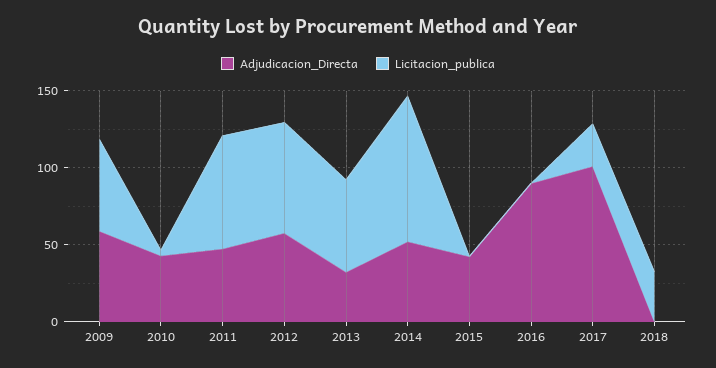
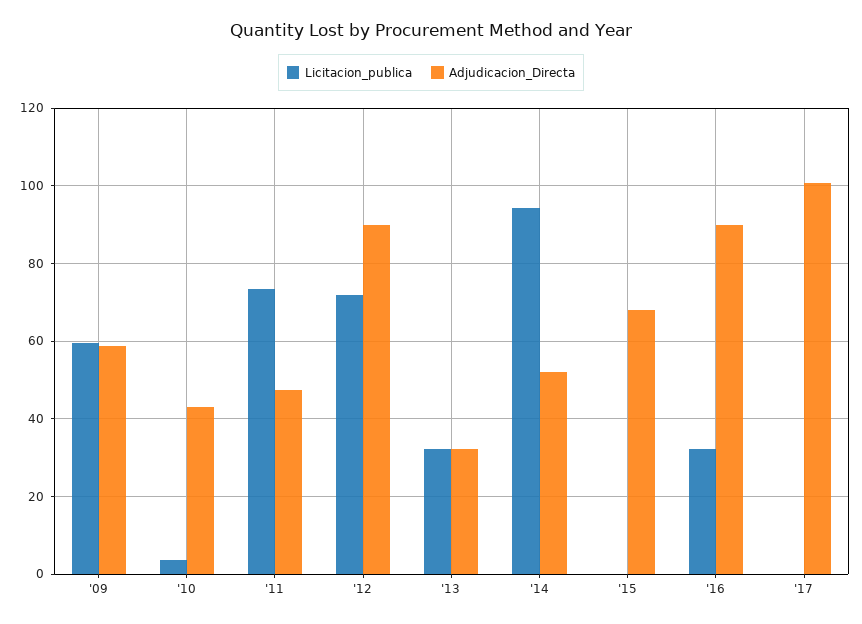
  {
    "Adjudicacion_Directa": {
      "2009": 58,
      "2010": 42,
      "2011": 48,
-     "2012": 60,
+     "2012": 90,
      "2013": 32,
      "2014": 52,
-     "2015": 40,
+     "2015": 68,
      "2016": 90,
-     "2017": 100,
+     "2017": 100
-     "2018": 0
    },
    "Licitacion_publica": {
      "2009": 60,
      "2010": 4,
      "2011": 74,
      "2012": 72,
-     "2013": 60,
+     "2013": 32,
      "2014": 94,
      "2015": 0,
-     "2016": 0,
+     "2016": 32,
-     "2017": 30,
+     "2017": 0
-     "2018": 30
    }
  }

